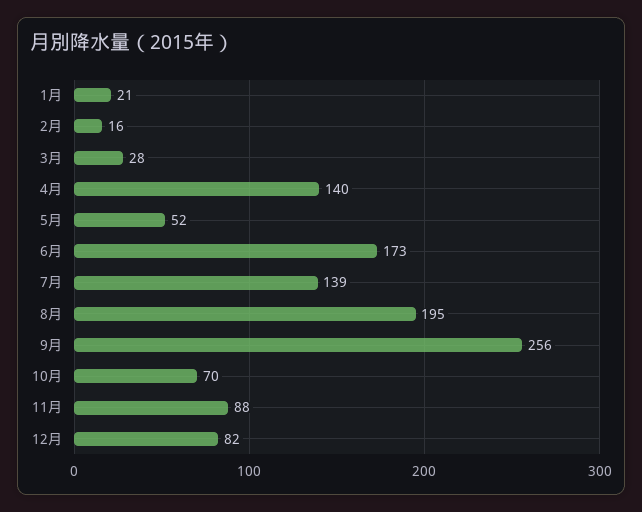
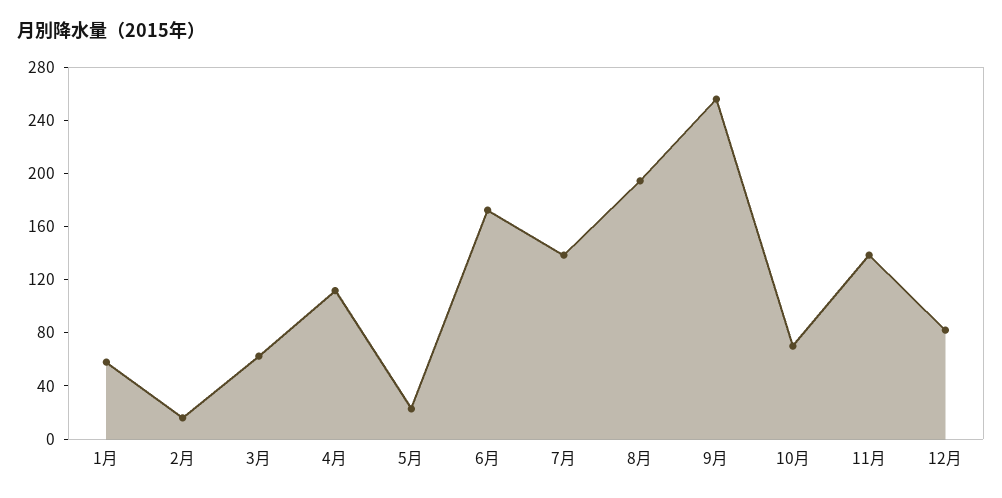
  {
-   "1月": 21,
+   "1月": 60,
    "2月": 16,
-   "3月": 28,
+   "3月": 60,
-   "4月": 140,
+   "4月": 110,
-   "5月": 52,
+   "5月": 20,
    "6月": 173,
    "7月": 139,
    "8月": 195,
    "9月": 256,
    "10月": 70,
-   "11月": 88,
+   "11月": 140,
    "12月": 82
  }

